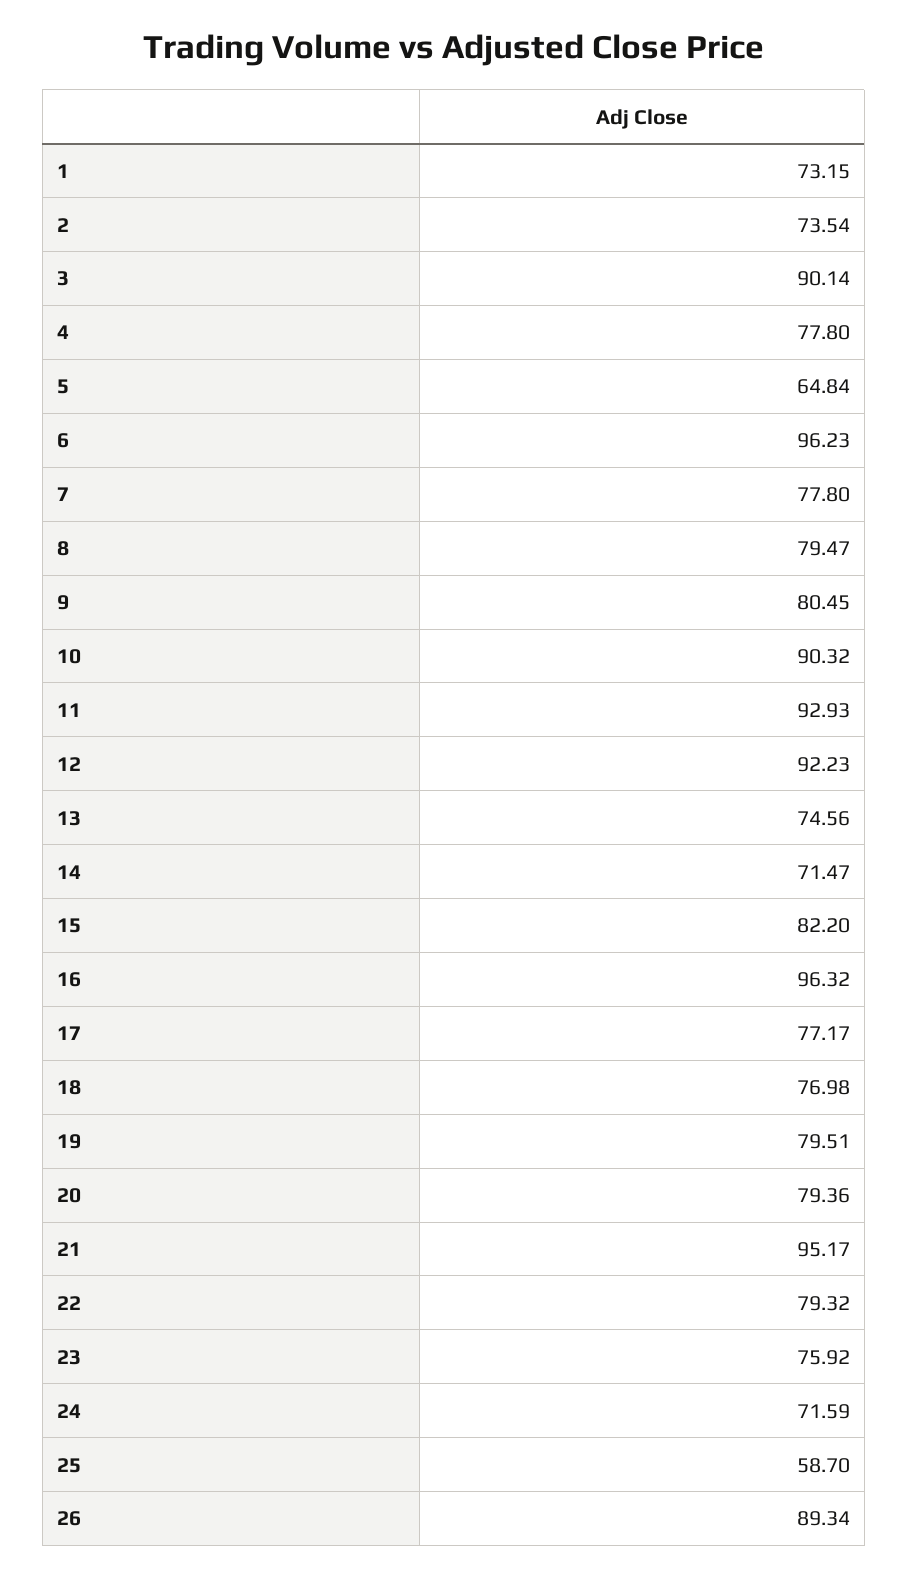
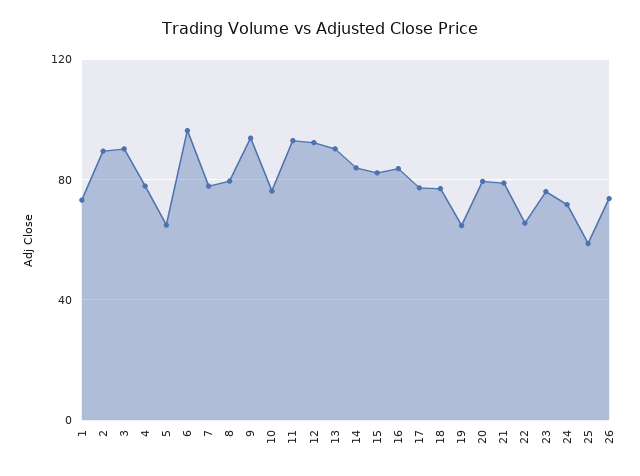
  {
    "1": 73.15,
-   "2": 73.54,
+   "2": 90,
    "3": 90.14,
    "4": 77.8,
    "5": 64.84,
    "6": 96.23,
    "7": 77.8,
    "8": 79.47,
-   "9": 80.45,
+   "9": 95,
-   "10": 90.32,
+   "10": 75,
    "11": 92.93,
    "12": 92.23,
-   "13": 74.56,
+   "13": 90,
-   "14": 71.47,
+   "14": 85,
    "15": 82.2,
-   "16": 96.32,
+   "16": 85,
    "17": 77.17,
    "18": 76.98,
-   "19": 79.51,
+   "19": 65,
    "20": 79.36,
-   "21": 95.17,
+   "21": 80,
-   "22": 79.32,
+   "22": 65,
    "23": 75.92,
    "24": 71.59,
    "25": 58.7,
-   "26": 89.34
+   "26": 75
  }

